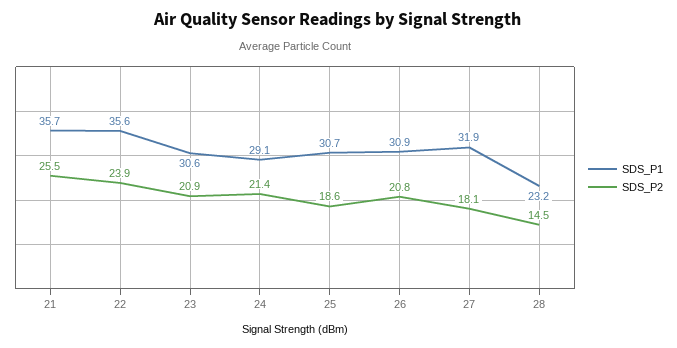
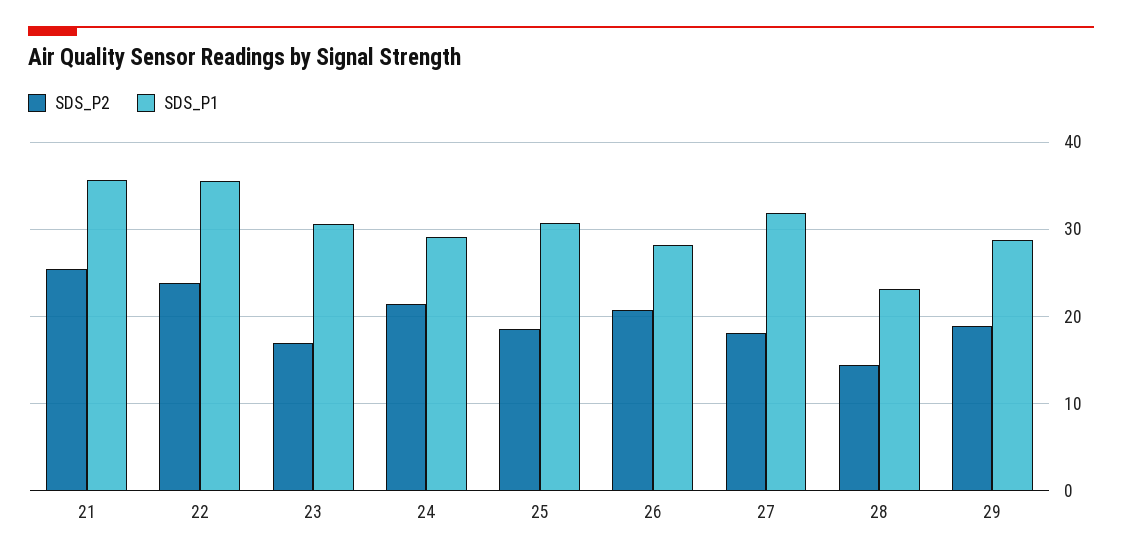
  {
    "SDS_P1": {
      "21": 35.7,
      "22": 35.6,
      "23": 30.6,
      "24": 29.1,
      "25": 30.7,
-     "26": 30.9,
+     "26": 28,
      "27": 31.9,
-     "28": 23.2
+     "28": 23.2,
+     "29": 29
    },
    "SDS_P2": {
      "21": 25.5,
      "22": 23.9,
-     "23": 20.9,
+     "23": 17,
      "24": 21.4,
      "25": 18.6,
      "26": 20.8,
      "27": 18.1,
-     "28": 14.5
+     "28": 14.5,
+     "29": 19
    }
  }

